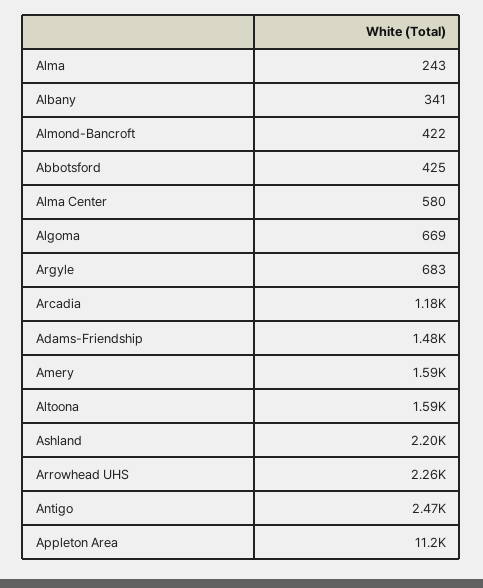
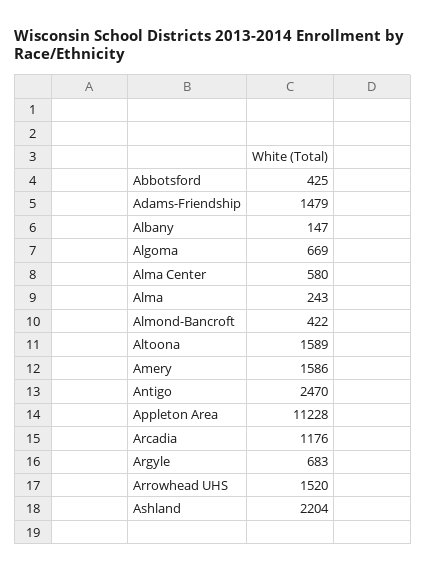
  {
    "Alma": 243,
-   "Albany": 341,
+   "Albany": 147,
    "Almond-Bancroft": 422,
    "Abbotsford": 425,
    "Alma Center": 580,
    "Algoma": 669,
    "Argyle": 683,
    "Arcadia": 1176,
    "Adams-Friendship": 1479,
    "Amery": 1586,
    "Altoona": 1589,
    "Ashland": 2204,
-   "Arrowhead UHS": 2260,
+   "Arrowhead UHS": 1520,
    "Antigo": 2470,
    "Appleton Area": 11228
  }

